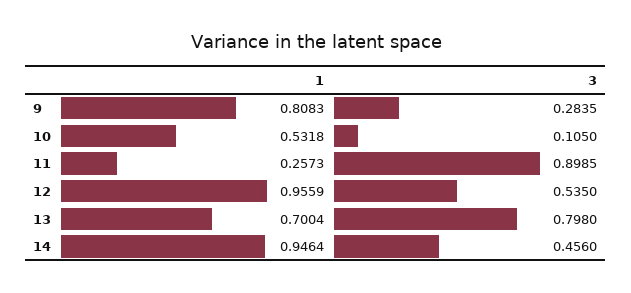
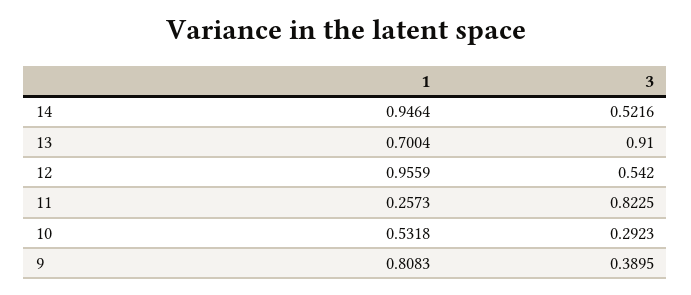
  {
    "1": {
      "9": 0.8083,
      "10": 0.5318,
      "11": 0.2573,
      "12": 0.9559,
      "13": 0.7004,
      "14": 0.9464
    },
    "3": {
-     "9": 0.2835,
+     "9": 0.3895,
-     "10": 0.105,
+     "10": 0.2923,
-     "11": 0.8985,
+     "11": 0.8225,
-     "12": 0.535,
+     "12": 0.542,
-     "13": 0.798,
+     "13": 0.91,
-     "14": 0.456
+     "14": 0.5216
    }
  }

